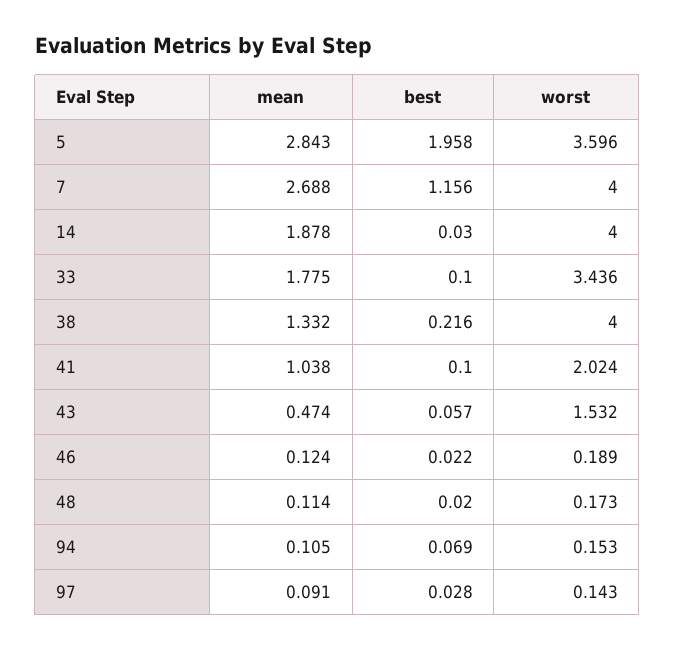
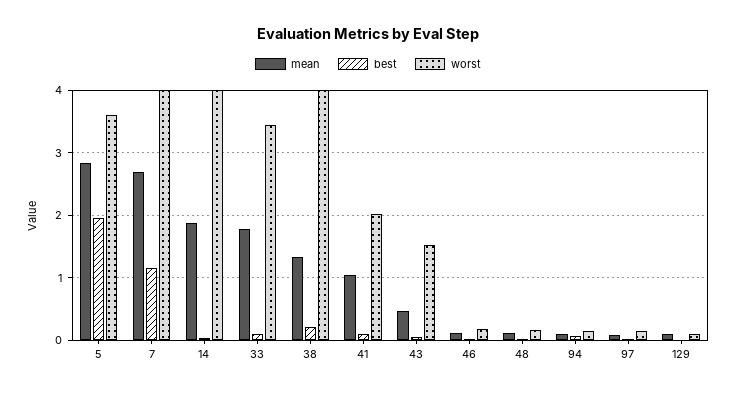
  {
    "mean": {
      "5": 2.843,
      "7": 2.688,
      "14": 1.878,
      "33": 1.775,
      "38": 1.332,
      "41": 1.038,
      "43": 0.474,
      "46": 0.124,
      "48": 0.114,
      "94": 0.105,
-     "97": 0.091
+     "97": 0.091,
+     "129": 0.1
    },
    "best": {
      "5": 1.958,
      "7": 1.156,
      "14": 0.03,
      "33": 0.1,
      "38": 0.216,
      "41": 0.1,
      "43": 0.057,
      "46": 0.022,
      "48": 0.02,
      "94": 0.069,
-     "97": 0.028
+     "97": 0.028,
+     "129": 0
    },
    "worst": {
      "5": 3.596,
      "7": 4,
      "14": 4,
      "33": 3.436,
      "38": 4,
      "41": 2.024,
      "43": 1.532,
      "46": 0.189,
      "48": 0.173,
      "94": 0.153,
-     "97": 0.143
+     "97": 0.143,
+     "129": 0.1
    }
  }

